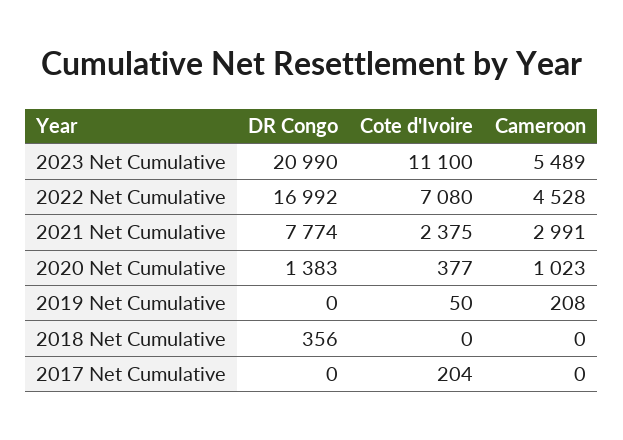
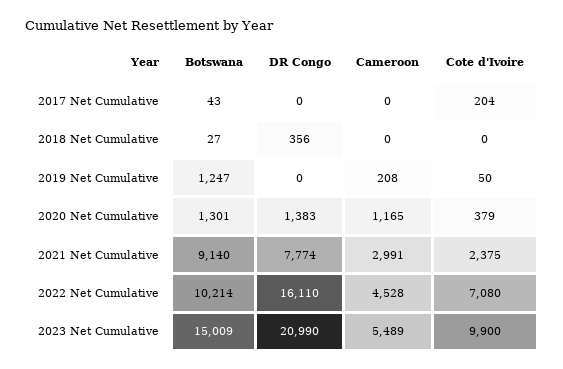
  {
    "DR Congo": {
      "2023 Net Cumulative": 20990,
-     "2022 Net Cumulative": 16992,
+     "2022 Net Cumulative": 16110,
      "2021 Net Cumulative": 7774,
      "2020 Net Cumulative": 1383,
      "2019 Net Cumulative": 0,
      "2018 Net Cumulative": 356,
      "2017 Net Cumulative": 0
    },
    "Cote d'Ivoire": {
-     "2023 Net Cumulative": 11100,
+     "2023 Net Cumulative": 9900,
      "2022 Net Cumulative": 7080,
      "2021 Net Cumulative": 2375,
-     "2020 Net Cumulative": 377,
+     "2020 Net Cumulative": 379,
      "2019 Net Cumulative": 50,
      "2018 Net Cumulative": 0,
      "2017 Net Cumulative": 204
    },
    "Cameroon": {
      "2023 Net Cumulative": 5489,
      "2022 Net Cumulative": 4528,
      "2021 Net Cumulative": 2991,
-     "2020 Net Cumulative": 1023,
+     "2020 Net Cumulative": 1165,
      "2019 Net Cumulative": 208,
      "2018 Net Cumulative": 0,
      "2017 Net Cumulative": 0
-   }
+   },
+   "Botswana": {
+     "2017 Net Cumulative": 43,
+     "2018 Net Cumulative": 27,
+     "2019 Net Cumulative": 1247,
+     "2020 Net Cumulative": 1301,
+     "2021 Net Cumulative": 9140,
+     "2022 Net Cumulative": 10214,
+     "2023 Net Cumulative": 15009
+   }
  }

